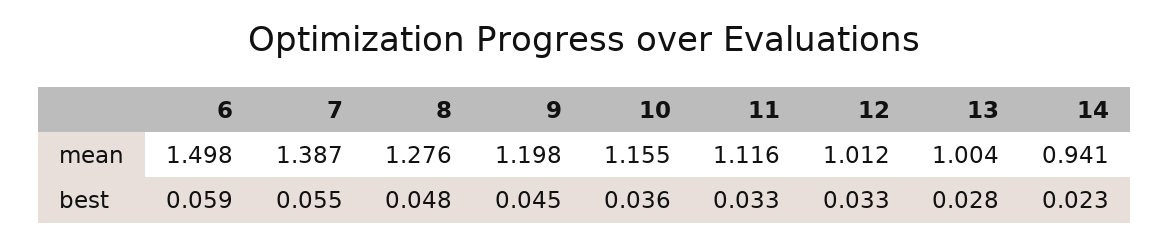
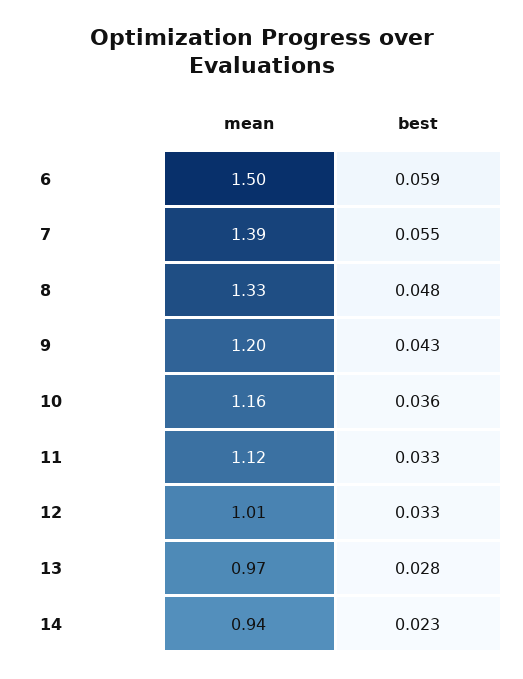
  {
    "6": {
      "mean": 1.498,
      "best": 0.059
    },
    "7": {
      "mean": 1.387,
      "best": 0.055
    },
    "8": {
-     "mean": 1.276,
+     "mean": 1.33,
      "best": 0.048
    },
    "9": {
      "mean": 1.198,
-     "best": 0.045
+     "best": 0.043
    },
    "10": {
      "mean": 1.155,
      "best": 0.036
    },
    "11": {
      "mean": 1.116,
      "best": 0.033
    },
    "12": {
      "mean": 1.012,
      "best": 0.033
    },
    "13": {
-     "mean": 1.004,
+     "mean": 0.97,
      "best": 0.028
    },
    "14": {
      "mean": 0.941,
      "best": 0.023
    }
  }

